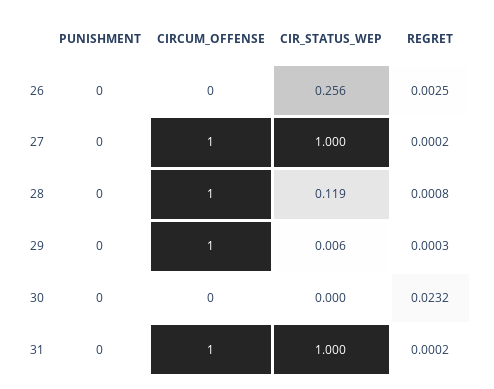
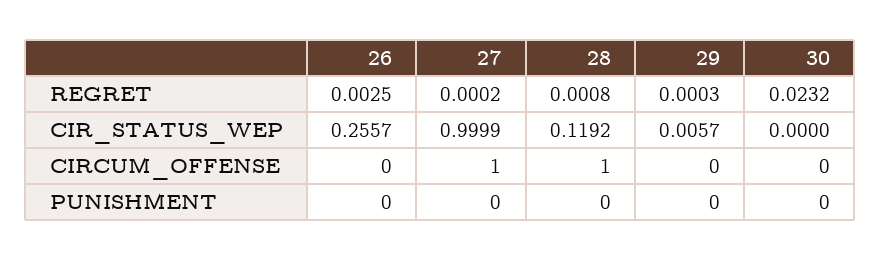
  {
    "PUNISHMENT": {
      "26": 0,
      "27": 0,
      "28": 0,
      "29": 0,
-     "30": 0,
+     "30": 0
-     "31": 0
    },
    "CIRCUM_OFFENSE": {
      "26": 0,
      "27": 1,
      "28": 1,
-     "29": 1,
+     "29": 0,
-     "30": 0,
+     "30": 0
-     "31": 1
    },
    "CIR_STATUS_WEP": {
      "26": 0.2557,
      "27": 0.9999,
      "28": 0.1192,
      "29": 0.0057,
-     "30": 0,
+     "30": 0
-     "31": 1
    },
    "REGRET": {
      "26": 0.0025,
      "27": 0.0002,
      "28": 0.0008,
      "29": 0.0003,
-     "30": 0.0232,
+     "30": 0.0232
-     "31": 0.0002
    }
  }

